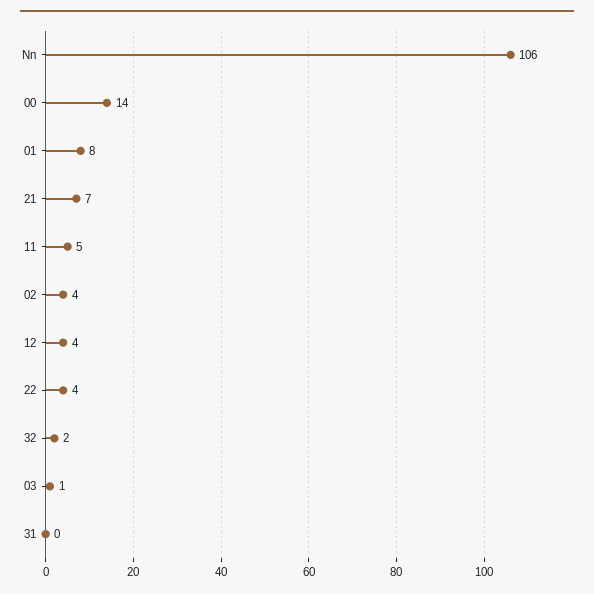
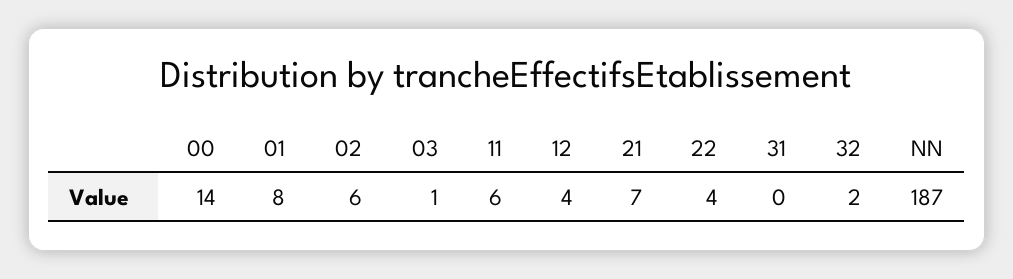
  {
-   "Nn": 106,
+   "Nn": 187,
    "00": 14,
    "01": 8,
    "21": 7,
-   "11": 5,
+   "11": 6,
-   "02": 4,
+   "02": 6,
    "12": 4,
    "22": 4,
    "32": 2,
    "03": 1,
    "31": 0
  }

